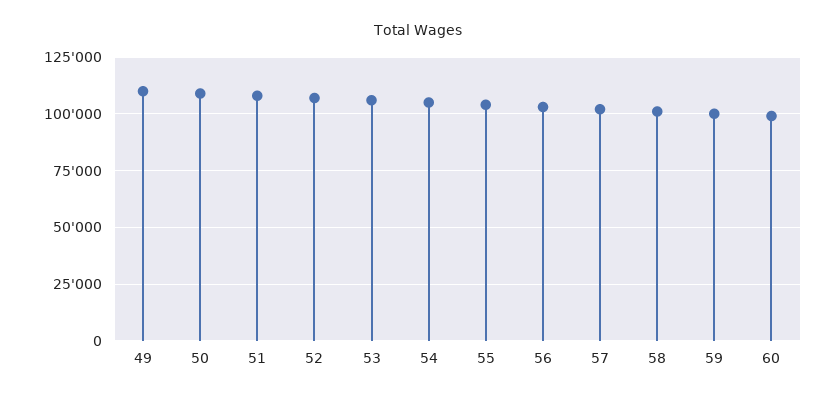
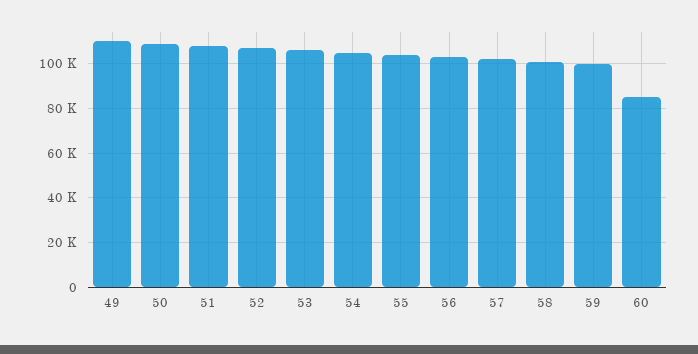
  {
    "49": 110000,
    "50": 110000,
    "51": 110000,
    "52": 105000,
    "53": 105000,
    "54": 105000,
    "55": 105000,
    "56": 105000,
    "57": 100000,
    "58": 100000,
    "59": 100000,
-   "60": 100000
+   "60": 85000
  }

